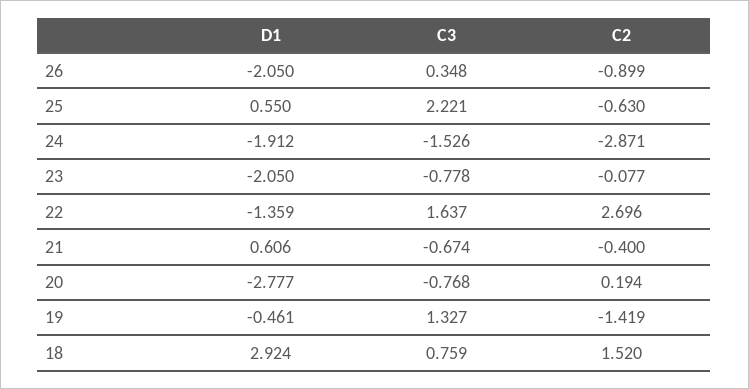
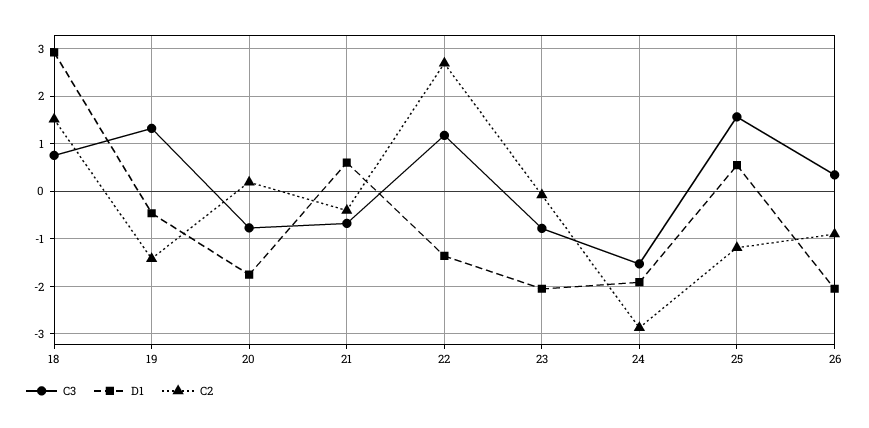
  {
    "D1": {
      "26": -2.05,
      "25": 0.55,
      "24": -1.912,
      "23": -2.05,
      "22": -1.359,
      "21": 0.606,
-     "20": -2.777,
+     "20": -1.8,
      "19": -0.461,
      "18": 2.924
    },
    "C3": {
      "26": 0.348,
-     "25": 2.221,
+     "25": 1.6,
      "24": -1.526,
      "23": -0.778,
-     "22": 1.637,
+     "22": 1.2,
      "21": -0.674,
      "20": -0.768,
      "19": 1.327,
      "18": 0.759
    },
    "C2": {
      "26": -0.899,
-     "25": -0.63,
+     "25": -1.2,
      "24": -2.871,
      "23": -0.077,
      "22": 2.696,
      "21": -0.4,
      "20": 0.194,
      "19": -1.419,
      "18": 1.52
    }
  }

